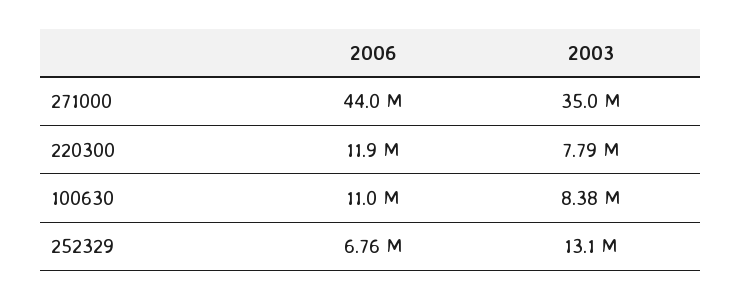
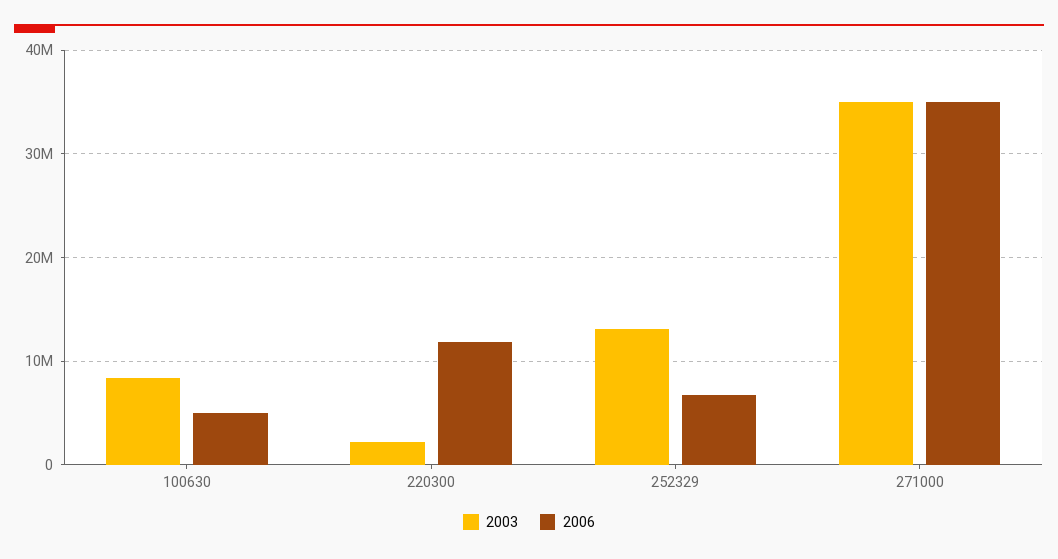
  {
    "2006": {
-     "271000": 44000000,
+     "271000": 35000000,
      "220300": 11900000,
-     "100630": 11000000,
+     "100630": 5000000,
      "252329": 6760000
    },
    "2003": {
      "271000": 35000000,
-     "220300": 7790000,
+     "220300": 2000000,
      "100630": 8380000,
      "252329": 13100000
    }
  }

